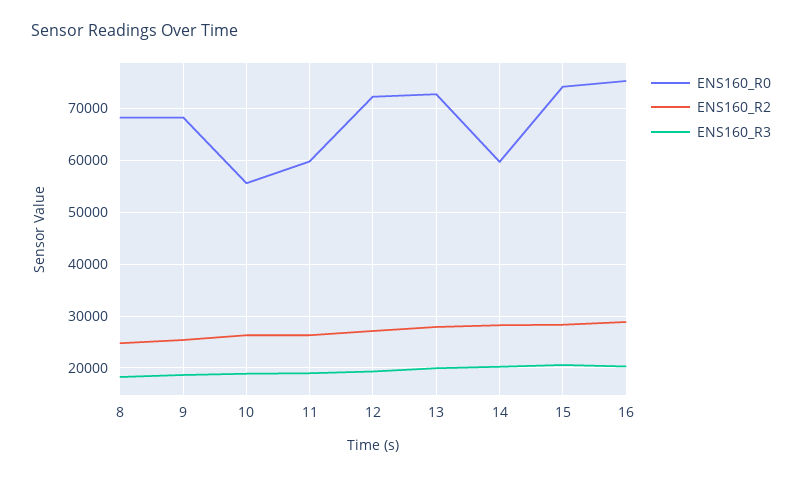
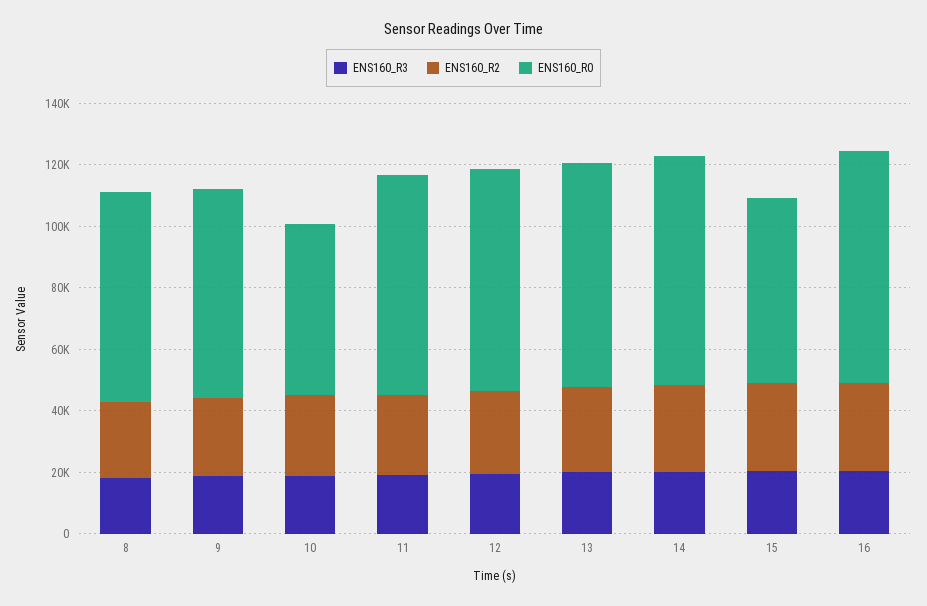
  {
    "ENS160_R0": {
      "8": 68000,
      "9": 68000,
      "10": 56000,
-     "11": 60000,
+     "11": 70000,
      "12": 72000,
      "13": 72000,
-     "14": 60000,
+     "14": 75000,
-     "15": 74000,
+     "15": 60000,
      "16": 76000
    },
    "ENS160_R2": {
      "8": 24000,
      "9": 26000,
      "10": 26000,
      "11": 26000,
      "12": 28000,
      "13": 28000,
      "14": 28000,
      "15": 28000,
      "16": 28000
    },
    "ENS160_R3": {
      "8": 18000,
      "9": 18000,
      "10": 18000,
      "11": 18000,
      "12": 20000,
      "13": 20000,
      "14": 20000,
      "15": 20000,
      "16": 20000
    }
  }

